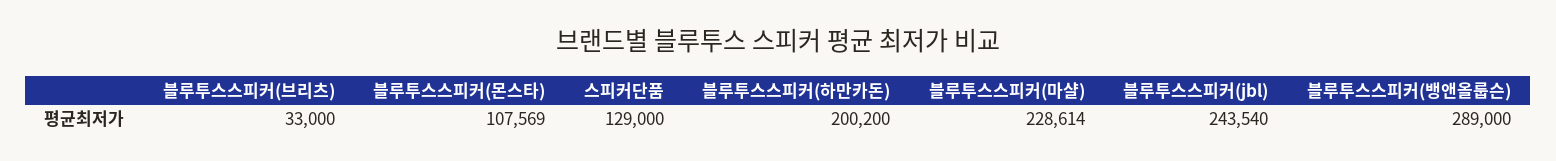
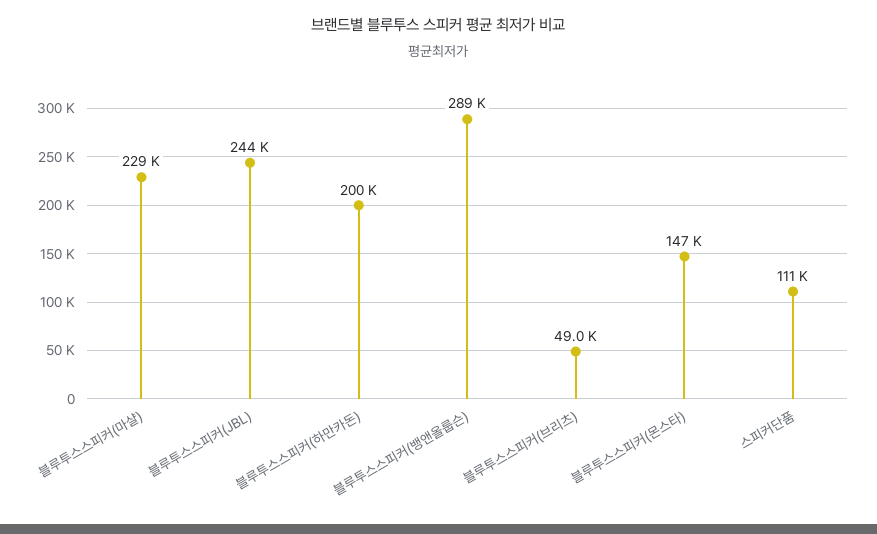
  {
-   "블루투스스피커(브리츠)": 33000,
+   "블루투스스피커(브리츠)": 49000,
-   "블루투스스피커(몬스타)": 107569,
+   "블루투스스피커(몬스타)": 147000,
-   "스피커단품": 129000,
+   "스피커단품": 111000,
    "블루투스스피커(하만카돈)": 200200,
    "블루투스스피커(마샬)": 228614,
    "블루투스스피커(jbl)": 243540,
    "블루투스스피커(뱅앤올룹슨)": 289000
  }

